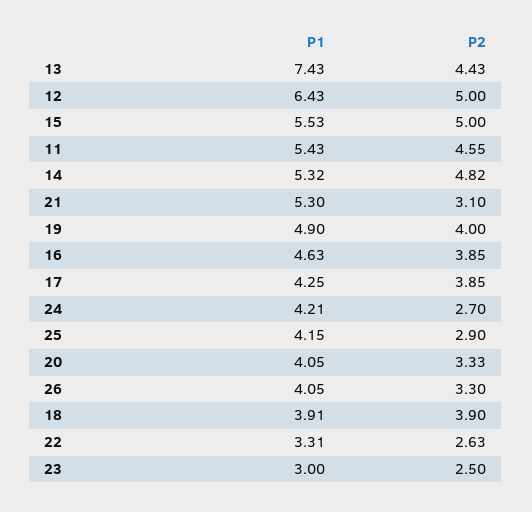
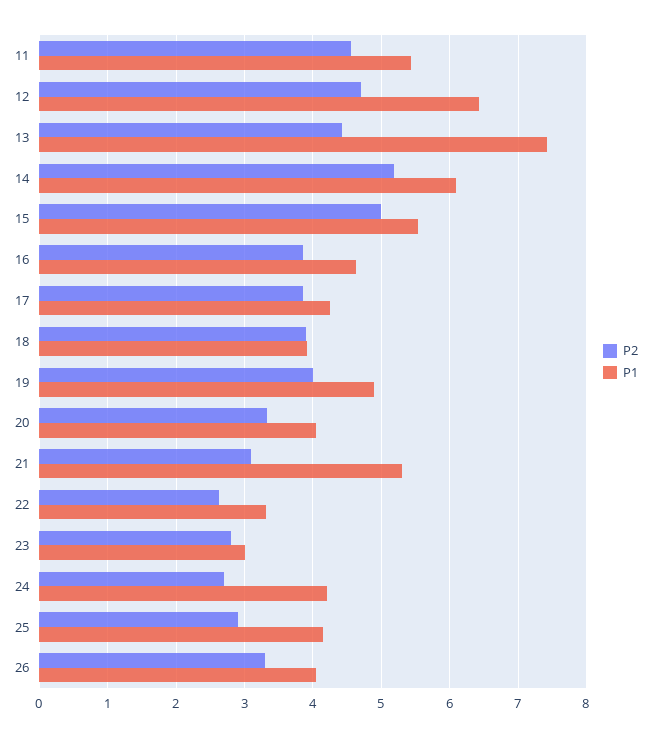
  {
    "P1": {
      "13": 7.43,
      "12": 6.43,
      "15": 5.53,
      "11": 5.43,
-     "14": 5.32,
+     "14": 6.1,
      "21": 5.3,
      "19": 4.9,
      "16": 4.63,
      "17": 4.25,
      "24": 4.21,
      "25": 4.15,
      "20": 4.05,
      "26": 4.05,
      "18": 3.91,
      "22": 3.31,
      "23": 3
    },
    "P2": {
      "13": 4.43,
-     "12": 5,
+     "12": 4.7,
      "15": 5,
      "11": 4.55,
-     "14": 4.82,
+     "14": 5.2,
      "21": 3.1,
      "19": 4,
      "16": 3.85,
      "17": 3.85,
      "24": 2.7,
      "25": 2.9,
      "20": 3.33,
      "26": 3.3,
      "18": 3.9,
      "22": 2.63,
-     "23": 2.5
+     "23": 2.8
    }
  }

